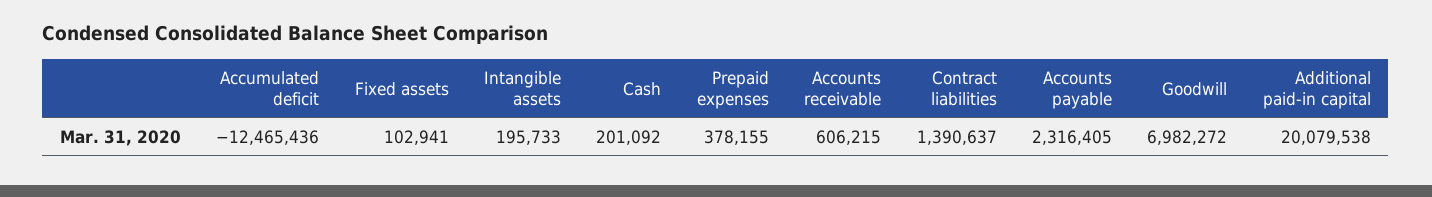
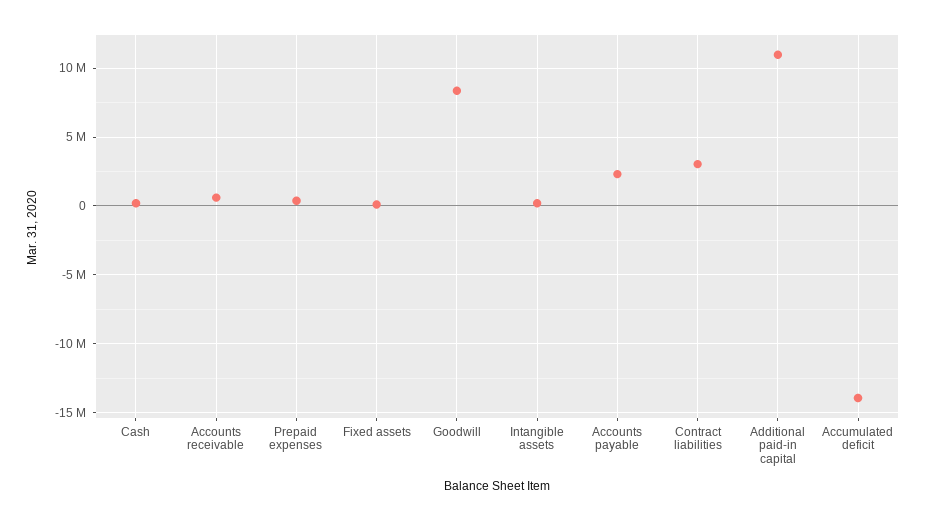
  {
-   "Accumulated deficit": -12465436,
+   "Accumulated deficit": -14000000,
    "Fixed assets": 102941,
    "Intangible assets": 195733,
    "Cash": 201092,
    "Prepaid expenses": 378155,
    "Accounts receivable": 606215,
-   "Contract liabilities": 1390637,
+   "Contract liabilities": 3000000,
    "Accounts payable": 2316405,
-   "Goodwill": 6982272,
+   "Goodwill": 8500000,
-   "Additional paid-in capital": 20079538
+   "Additional paid-in capital": 11000000
  }

